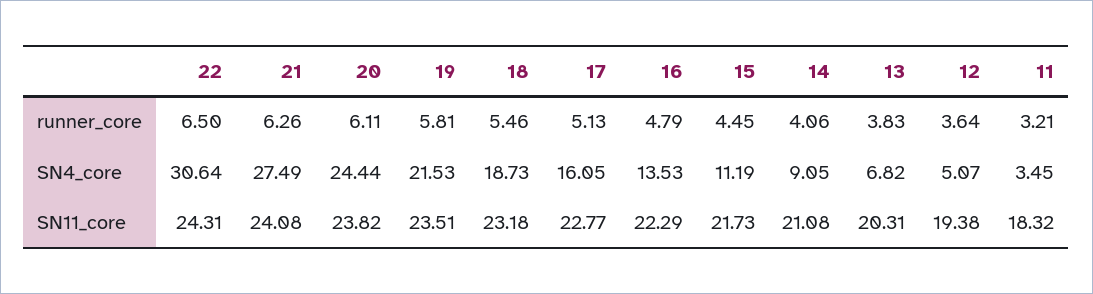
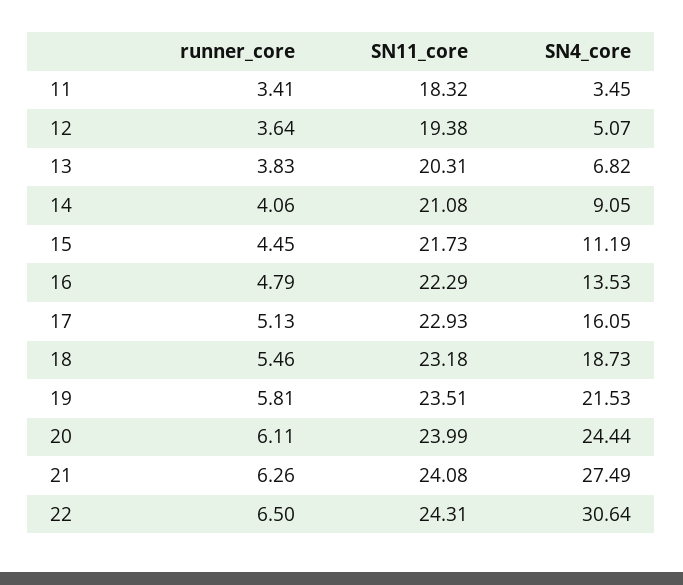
  {
    "22": {
      "runner_core": 6.5,
      "SN4_core": 30.64,
      "SN11_core": 24.31
    },
    "21": {
      "runner_core": 6.26,
      "SN4_core": 27.49,
      "SN11_core": 24.08
    },
    "20": {
      "runner_core": 6.11,
      "SN4_core": 24.44,
-     "SN11_core": 23.82
+     "SN11_core": 23.99
    },
    "19": {
      "runner_core": 5.81,
      "SN4_core": 21.53,
      "SN11_core": 23.51
    },
    "18": {
      "runner_core": 5.46,
      "SN4_core": 18.73,
      "SN11_core": 23.18
    },
    "17": {
      "runner_core": 5.13,
      "SN4_core": 16.05,
-     "SN11_core": 22.77
+     "SN11_core": 22.93
    },
    "16": {
      "runner_core": 4.79,
      "SN4_core": 13.53,
      "SN11_core": 22.29
    },
    "15": {
      "runner_core": 4.45,
      "SN4_core": 11.19,
      "SN11_core": 21.73
    },
    "14": {
      "runner_core": 4.06,
      "SN4_core": 9.05,
      "SN11_core": 21.08
    },
    "13": {
      "runner_core": 3.83,
      "SN4_core": 6.82,
      "SN11_core": 20.31
    },
    "12": {
      "runner_core": 3.64,
      "SN4_core": 5.07,
      "SN11_core": 19.38
    },
    "11": {
-     "runner_core": 3.21,
+     "runner_core": 3.41,
      "SN4_core": 3.45,
      "SN11_core": 18.32
    }
  }

